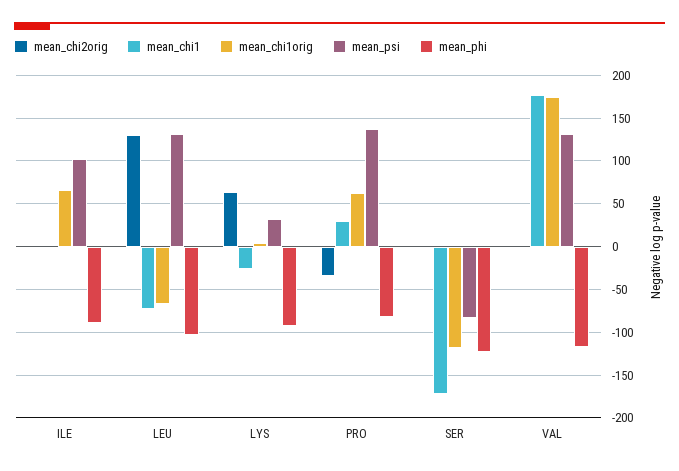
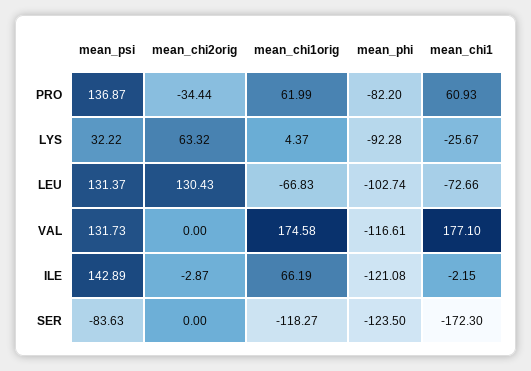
  {
    "mean_chi2orig": {
      "ILE": -2.87,
      "LEU": 130.43,
      "LYS": 63.32,
      "PRO": -34.44,
      "SER": 0,
      "VAL": 0
    },
    "mean_chi1": {
      "ILE": -2.15,
      "LEU": -72.66,
      "LYS": -25.67,
-     "PRO": 30,
+     "PRO": 60.93,
      "SER": -172.3,
      "VAL": 177.1
    },
    "mean_chi1orig": {
      "ILE": 66.19,
      "LEU": -66.83,
      "LYS": 4.37,
      "PRO": 61.99,
      "SER": -118.27,
      "VAL": 174.58
    },
    "mean_psi": {
-     "ILE": 100,
+     "ILE": 142.89,
      "LEU": 131.37,
      "LYS": 32.22,
      "PRO": 136.87,
      "SER": -83.63,
      "VAL": 131.73
    },
    "mean_phi": {
-     "ILE": -90,
+     "ILE": -121.08,
      "LEU": -102.74,
      "LYS": -92.28,
      "PRO": -82.2,
      "SER": -123.5,
      "VAL": -116.61
    }
  }

